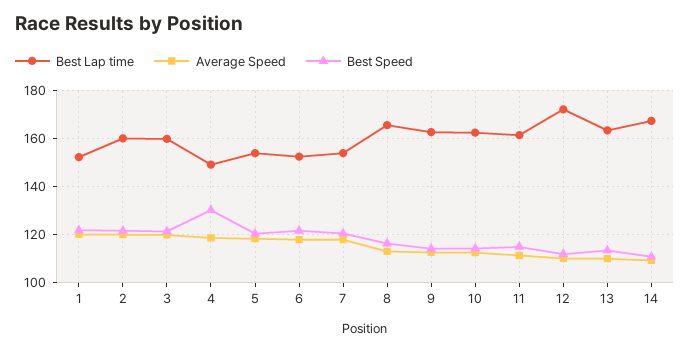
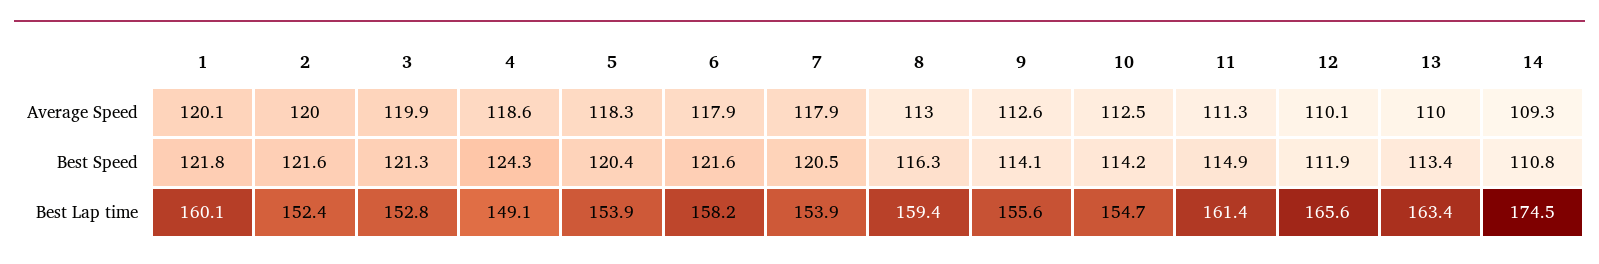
  {
    "Best Lap time": {
-     "1": 152.5,
+     "1": 160.1,
-     "2": 160,
+     "2": 152.4,
-     "3": 160,
+     "3": 152.8,
      "4": 149.1,
      "5": 153.9,
-     "6": 152.5,
+     "6": 158.2,
      "7": 153.9,
-     "8": 165,
+     "8": 159.4,
-     "9": 162.5,
+     "9": 155.6,
-     "10": 162.5,
+     "10": 154.7,
      "11": 161.4,
-     "12": 172.5,
+     "12": 165.6,
      "13": 163.4,
-     "14": 167.5
+     "14": 174.5
    },
    "Average Speed": {
      "1": 120.1,
      "2": 120,
      "3": 119.9,
      "4": 118.6,
      "5": 118.3,
      "6": 117.9,
      "7": 117.9,
      "8": 113,
      "9": 112.6,
      "10": 112.5,
      "11": 111.3,
      "12": 110.1,
      "13": 110,
      "14": 109.3
    },
    "Best Speed": {
      "1": 121.8,
      "2": 121.6,
      "3": 121.3,
-     "4": 130,
+     "4": 124.3,
      "5": 120.4,
      "6": 121.6,
      "7": 120.5,
      "8": 116.3,
      "9": 114.1,
      "10": 114.2,
      "11": 114.9,
      "12": 111.9,
      "13": 113.4,
      "14": 110.8
    }
  }

